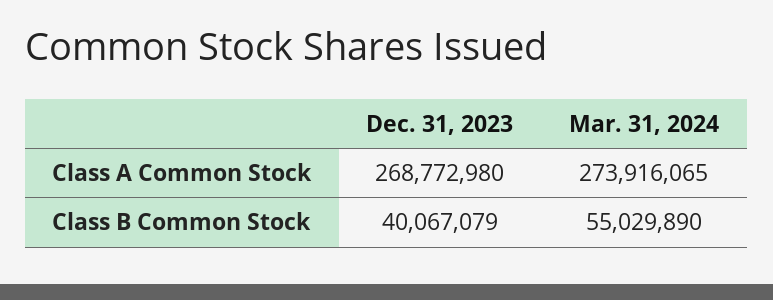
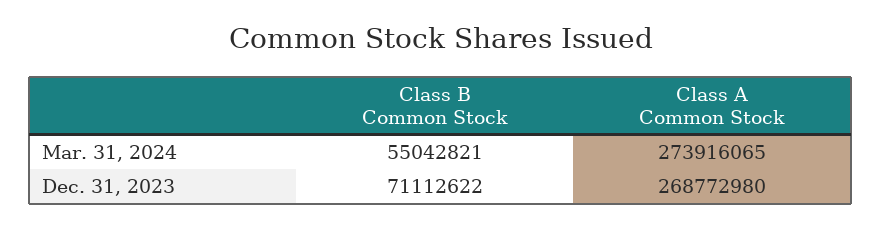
  {
    "Dec. 31, 2023": {
      "Class A Common Stock": 268772980,
-     "Class B Common Stock": 40067079
+     "Class B Common Stock": 71112622
    },
    "Mar. 31, 2024": {
      "Class A Common Stock": 273916065,
-     "Class B Common Stock": 55029890
+     "Class B Common Stock": 55042821
    }
  }

